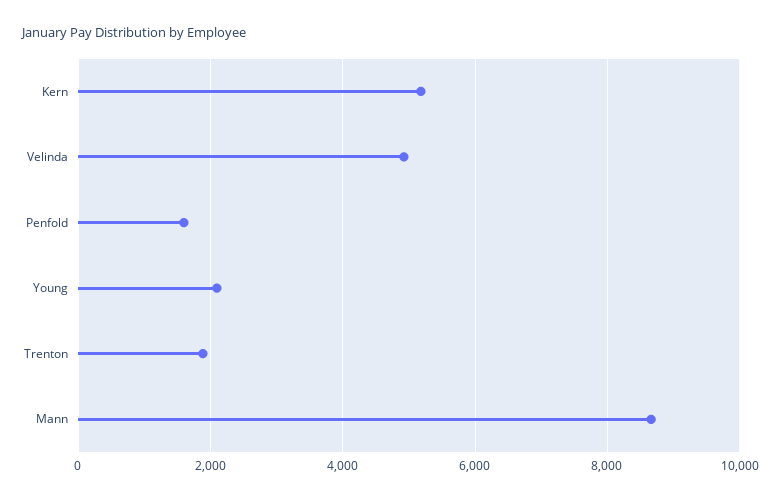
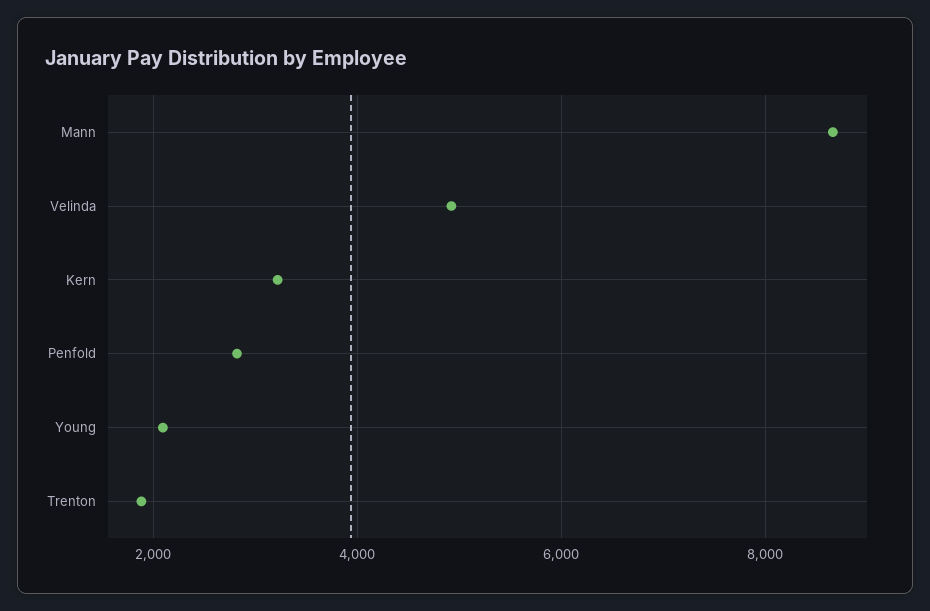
  {
-   "Kern": 5200,
+   "Kern": 3200,
    "Velinda": 5000,
-   "Penfold": 1600,
+   "Penfold": 2800,
    "Young": 2000,
    "Trenton": 1800,
    "Mann": 8600
  }

